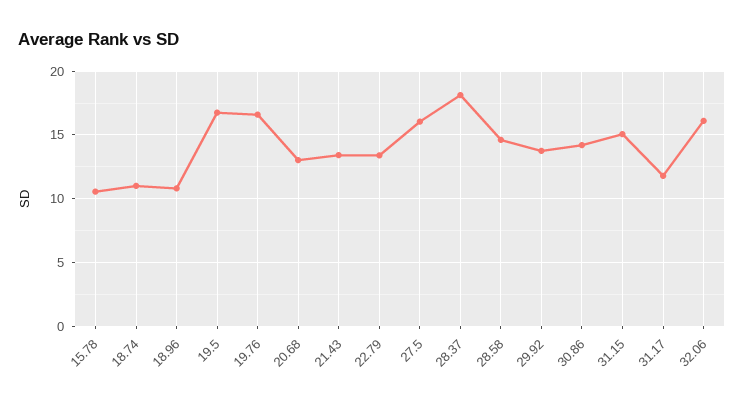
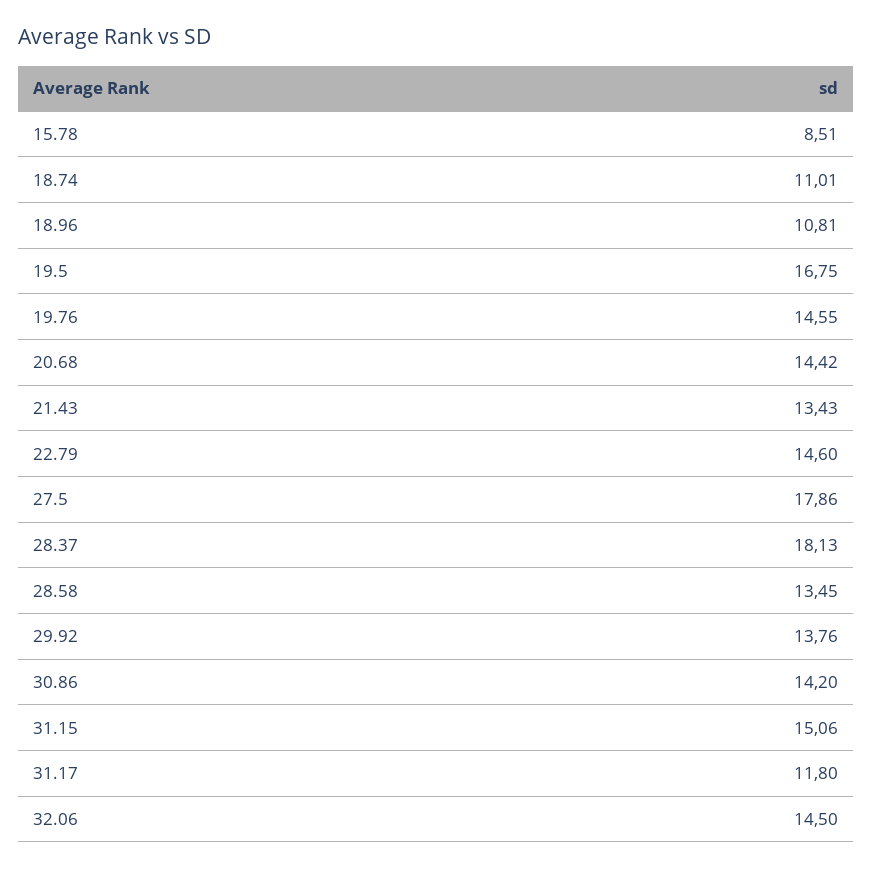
  {
-   "15.78": 10.5,
+   "15.78": 8.51,
    "18.74": 11.01,
    "18.96": 10.81,
    "19.5": 16.75,
-   "19.76": 16.5,
+   "19.76": 14.55,
-   "20.68": 13,
+   "20.68": 14.42,
    "21.43": 13.43,
-   "22.79": 13.5,
+   "22.79": 14.6,
-   "27.5": 16,
+   "27.5": 17.86,
    "28.37": 18.13,
-   "28.58": 14.5,
+   "28.58": 13.45,
    "29.92": 13.76,
    "30.86": 14.2,
    "31.15": 15.06,
    "31.17": 11.8,
-   "32.06": 16
+   "32.06": 14.5
  }

